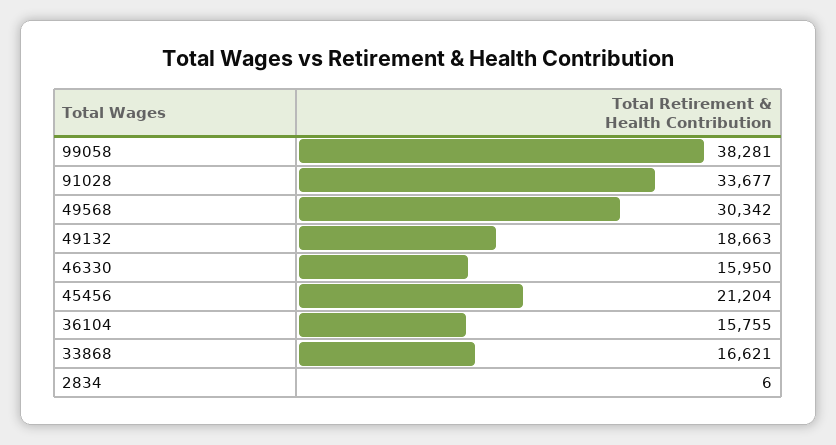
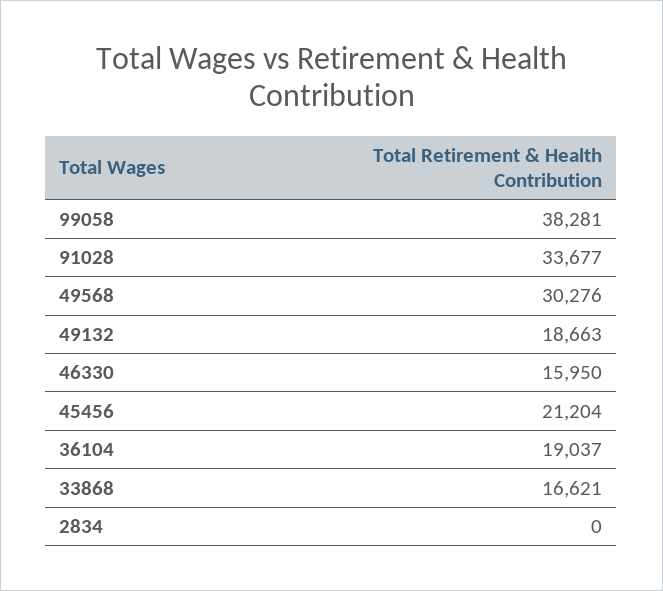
  {
    "99058": 38281,
    "91028": 33677,
-   "49568": 30342,
+   "49568": 30276,
    "49132": 18663,
    "46330": 15950,
    "45456": 21204,
-   "36104": 15755,
+   "36104": 19037,
    "33868": 16621,
-   "2834": 6
+   "2834": 0
  }

